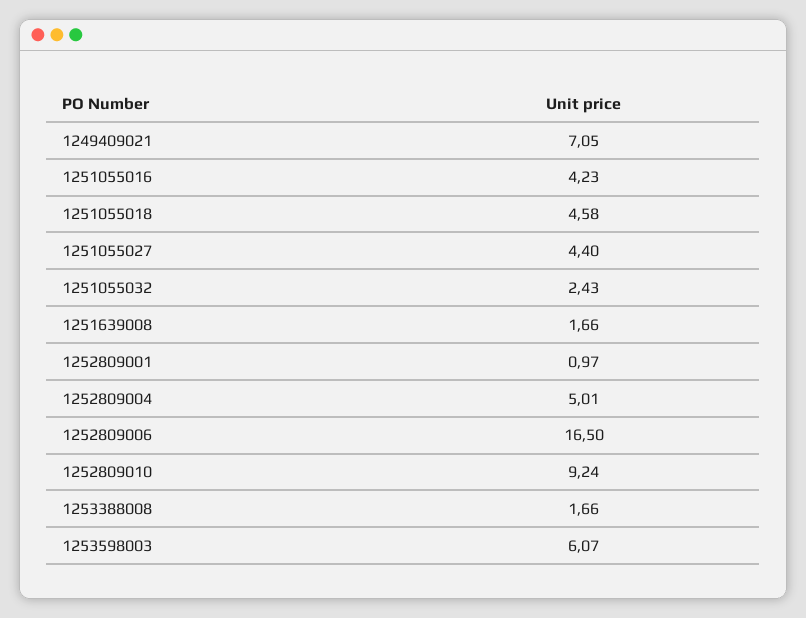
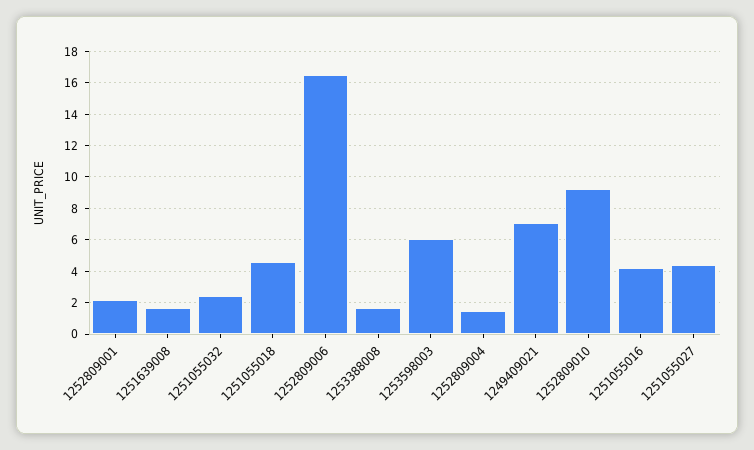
  {
    "1249409021": 7.05,
    "1251055016": 4.23,
    "1251055018": 4.58,
    "1251055027": 4.4,
    "1251055032": 2.43,
    "1251639008": 1.66,
-   "1252809001": 0.97,
+   "1252809001": 2,
-   "1252809004": 5.01,
+   "1252809004": 1.5,
    "1252809006": 16.5,
    "1252809010": 9.24,
    "1253388008": 1.66,
    "1253598003": 6.07
  }

